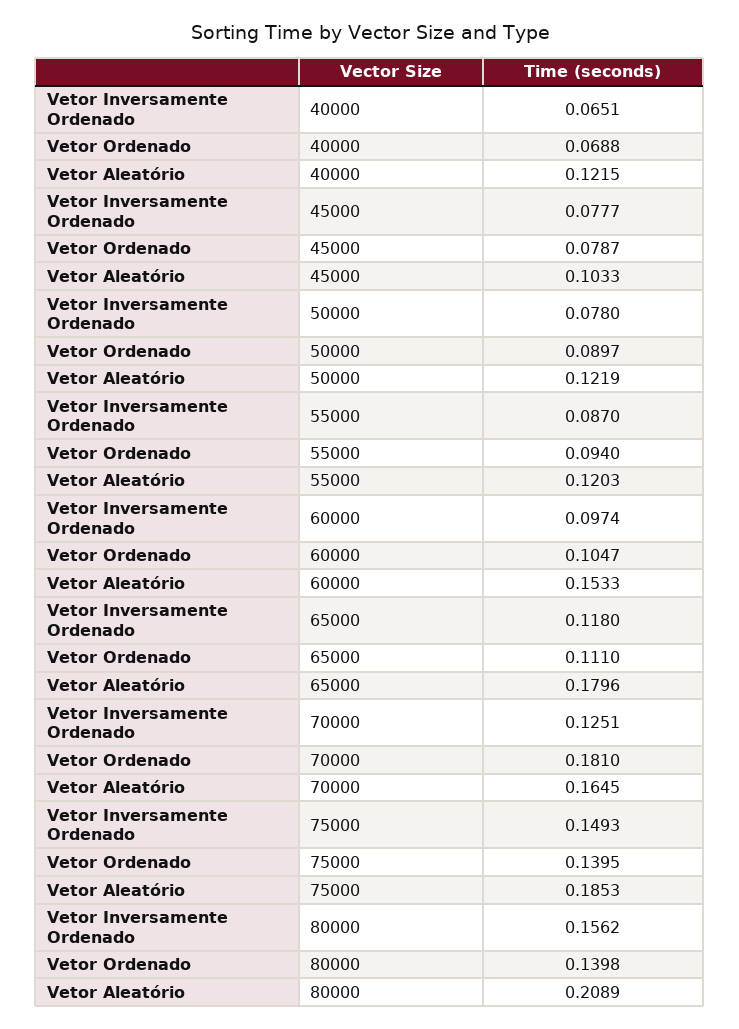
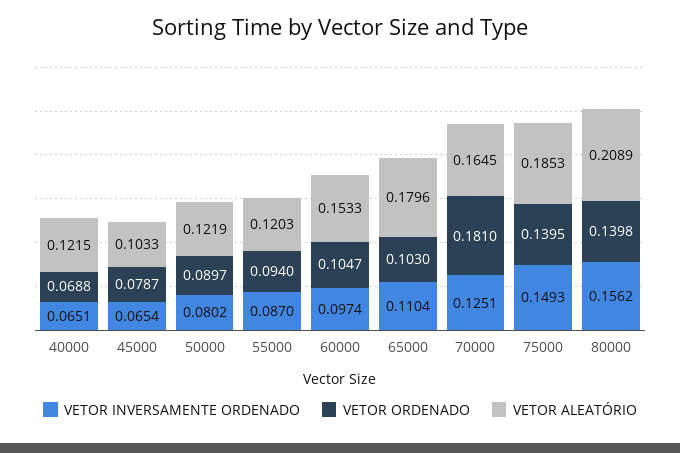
  {
    "Vetor Inversamente Ordenado": {
      "40000": 0.0651,
-     "45000": 0.0777,
+     "45000": 0.0654,
-     "50000": 0.078,
+     "50000": 0.0802,
      "55000": 0.087,
      "60000": 0.0974,
-     "65000": 0.118,
+     "65000": 0.1104,
      "70000": 0.1251,
      "75000": 0.1493,
      "80000": 0.1562
    },
    "Vetor Ordenado": {
      "40000": 0.0688,
      "45000": 0.0787,
      "50000": 0.0897,
      "55000": 0.094,
      "60000": 0.1047,
-     "65000": 0.111,
+     "65000": 0.103,
      "70000": 0.181,
      "75000": 0.1395,
      "80000": 0.1398
    },
    "Vetor Aleatório": {
      "40000": 0.1215,
      "45000": 0.1033,
      "50000": 0.1219,
      "55000": 0.1203,
      "60000": 0.1533,
      "65000": 0.1796,
      "70000": 0.1645,
      "75000": 0.1853,
      "80000": 0.2089
    }
  }

